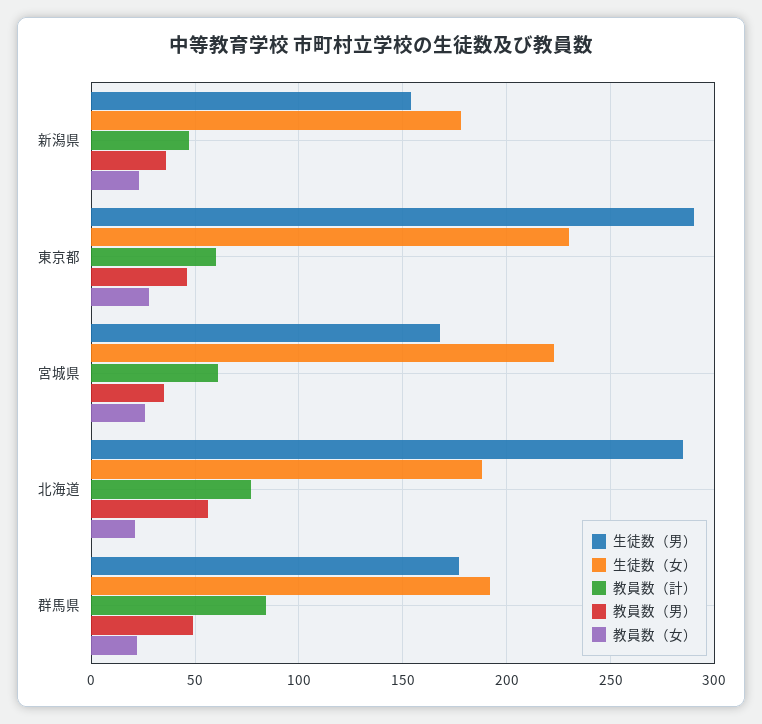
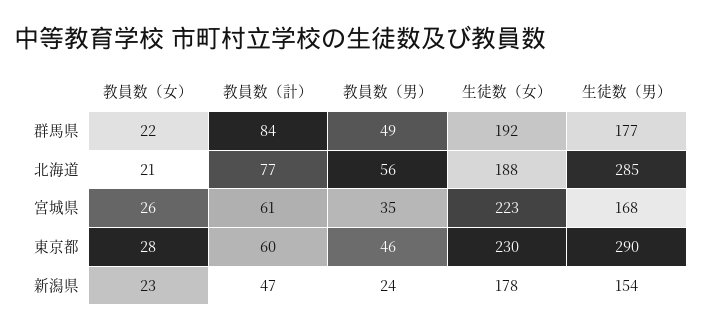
  {
    "生徒数（男）": {
      "新潟県": 154,
      "東京都": 290,
      "宮城県": 168,
      "北海道": 285,
      "群馬県": 177
    },
    "生徒数（女）": {
      "新潟県": 178,
      "東京都": 230,
      "宮城県": 223,
      "北海道": 188,
      "群馬県": 192
    },
    "教員数（計）": {
      "新潟県": 47,
      "東京都": 60,
      "宮城県": 61,
      "北海道": 77,
      "群馬県": 84
    },
    "教員数（男）": {
-     "新潟県": 35,
+     "新潟県": 24,
      "東京都": 46,
      "宮城県": 35,
      "北海道": 56,
      "群馬県": 49
    },
    "教員数（女）": {
      "新潟県": 23,
      "東京都": 28,
      "宮城県": 26,
      "北海道": 21,
      "群馬県": 22
    }
  }

